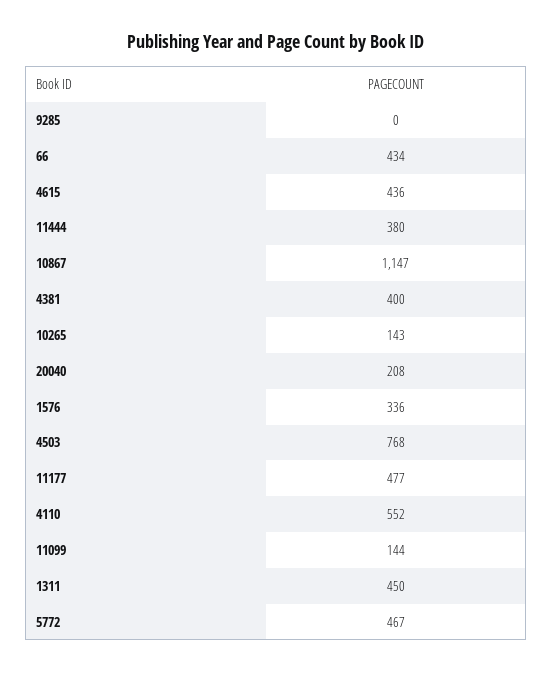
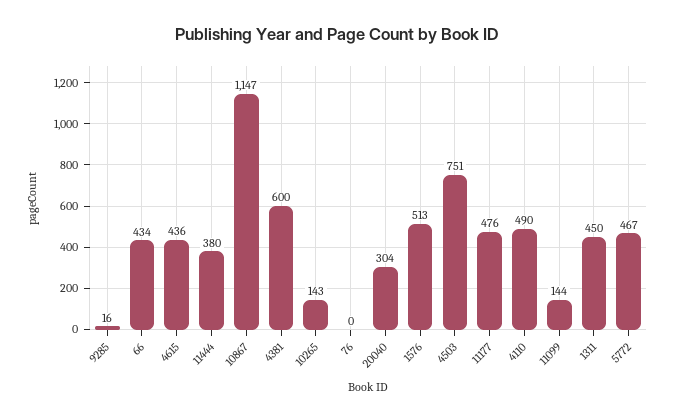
  {
-   "9285": 0,
+   "9285": 16,
    "66": 434,
    "4615": 436,
    "11444": 380,
    "10867": 1147,
-   "4381": 400,
+   "4381": 600,
    "10265": 143,
-   "20040": 208,
+   "20040": 304,
-   "1576": 336,
+   "1576": 513,
-   "4503": 768,
+   "4503": 751,
-   "11177": 477,
+   "11177": 476,
-   "4110": 552,
+   "4110": 490,
    "11099": 144,
    "1311": 450,
-   "5772": 467
+   "5772": 467,
+   "76": 0
  }

